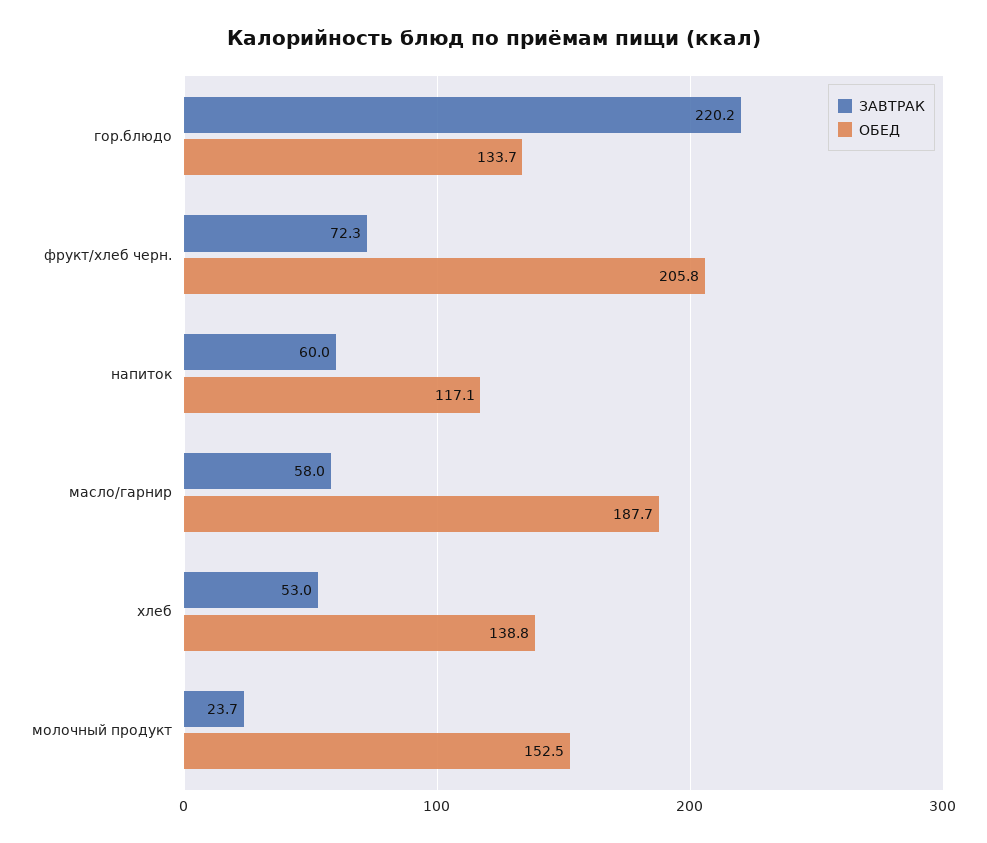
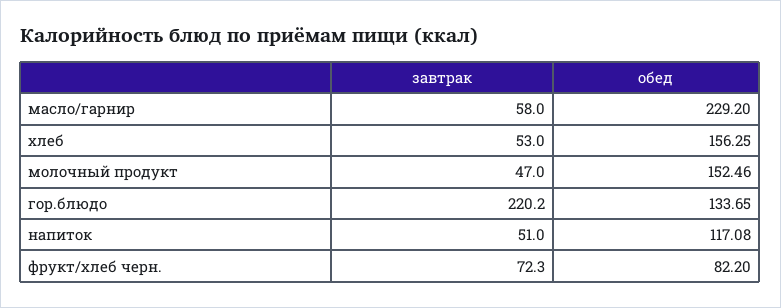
  {
    "ЗАВТРАК": {
      "гор.блюдо": 220.2,
      "фрукт/хлеб черн.": 72.3,
-     "напиток": 60,
+     "напиток": 51,
      "масло/гарнир": 58,
      "хлеб": 53,
-     "молочный продукт": 23.7
+     "молочный продукт": 47
    },
    "ОБЕД": {
      "гор.блюдо": 133.65,
-     "фрукт/хлеб черн.": 205.8,
+     "фрукт/хлеб черн.": 82.2,
      "напиток": 117.08,
-     "масло/гарнир": 187.7,
+     "масло/гарнир": 229.2,
-     "хлеб": 138.8,
+     "хлеб": 156.25,
      "молочный продукт": 152.46
    }
  }

